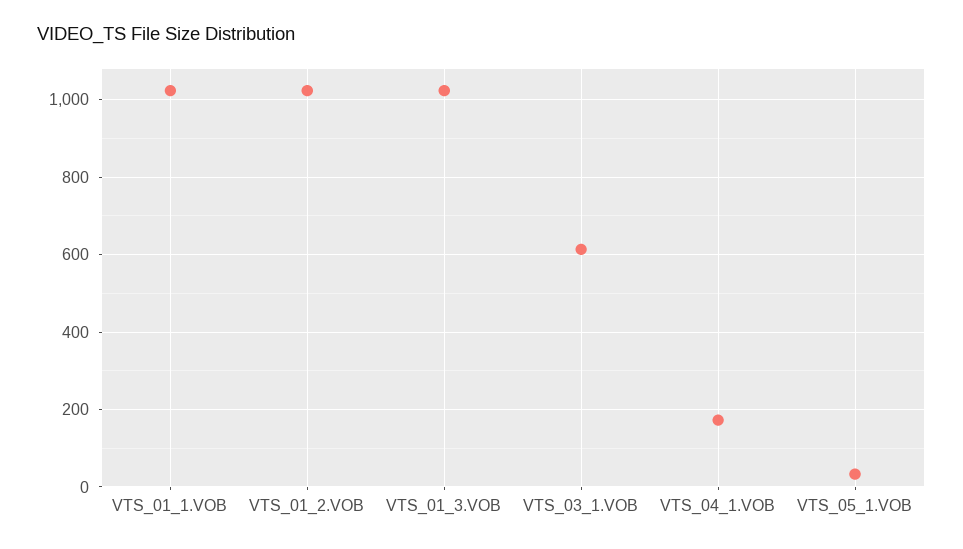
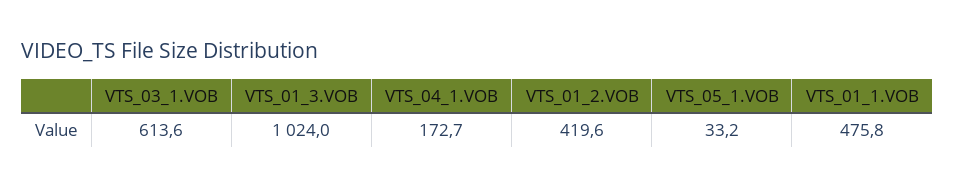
  {
-   "VTS_01_1.VOB": 1020,
+   "VTS_01_1.VOB": 475.8,
-   "VTS_01_2.VOB": 1020,
+   "VTS_01_2.VOB": 419.6,
    "VTS_01_3.VOB": 1024,
    "VTS_03_1.VOB": 613.6,
    "VTS_04_1.VOB": 172.7,
    "VTS_05_1.VOB": 33.2
  }

